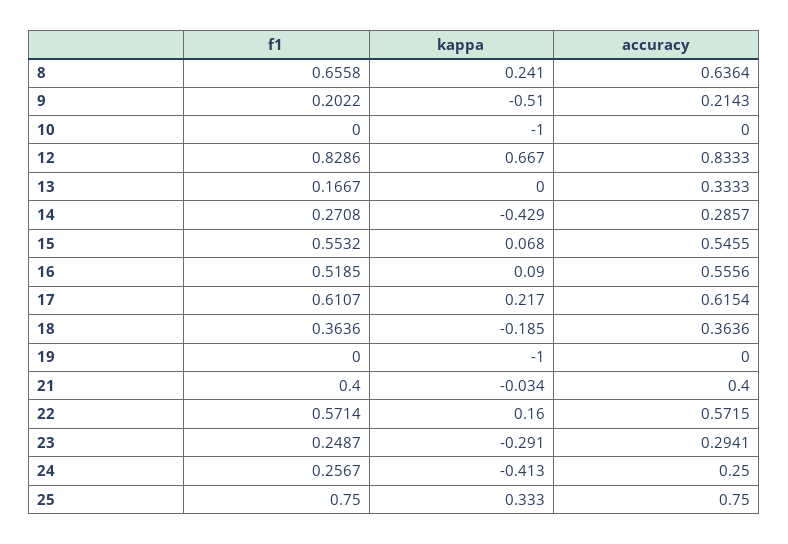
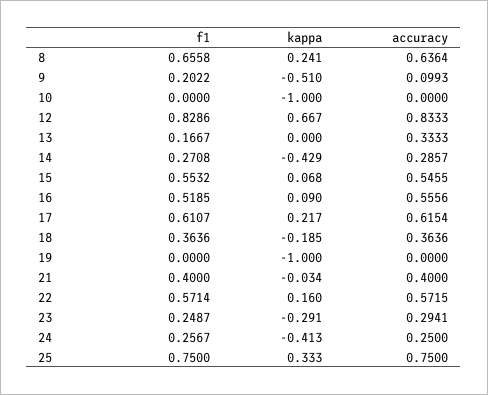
  {
    "f1": {
      "8": 0.6558,
      "9": 0.2022,
      "10": 0,
      "12": 0.8286,
      "13": 0.1667,
      "14": 0.2708,
      "15": 0.5532,
      "16": 0.5185,
      "17": 0.6107,
      "18": 0.3636,
      "19": 0,
      "21": 0.4,
      "22": 0.5714,
      "23": 0.2487,
      "24": 0.2567,
      "25": 0.75
    },
    "kappa": {
      "8": 0.241,
      "9": -0.51,
      "10": -1,
      "12": 0.667,
      "13": 0,
      "14": -0.429,
      "15": 0.068,
      "16": 0.09,
      "17": 0.217,
      "18": -0.185,
      "19": -1,
      "21": -0.034,
      "22": 0.16,
      "23": -0.291,
      "24": -0.413,
      "25": 0.333
    },
    "accuracy": {
      "8": 0.6364,
-     "9": 0.2143,
+     "9": 0.0993,
      "10": 0,
      "12": 0.8333,
      "13": 0.3333,
      "14": 0.2857,
      "15": 0.5455,
      "16": 0.5556,
      "17": 0.6154,
      "18": 0.3636,
      "19": 0,
      "21": 0.4,
      "22": 0.5715,
      "23": 0.2941,
      "24": 0.25,
      "25": 0.75
    }
  }

